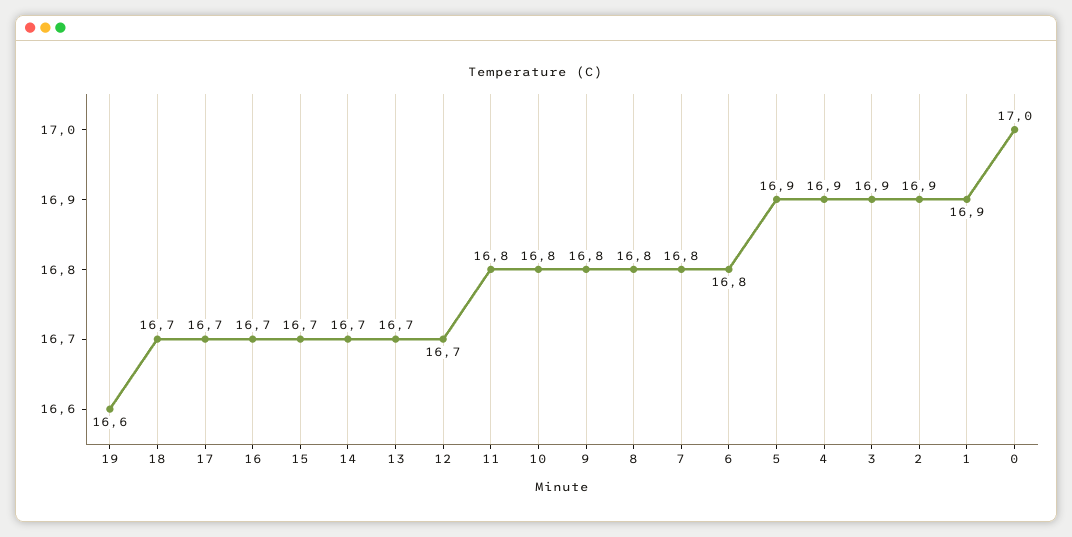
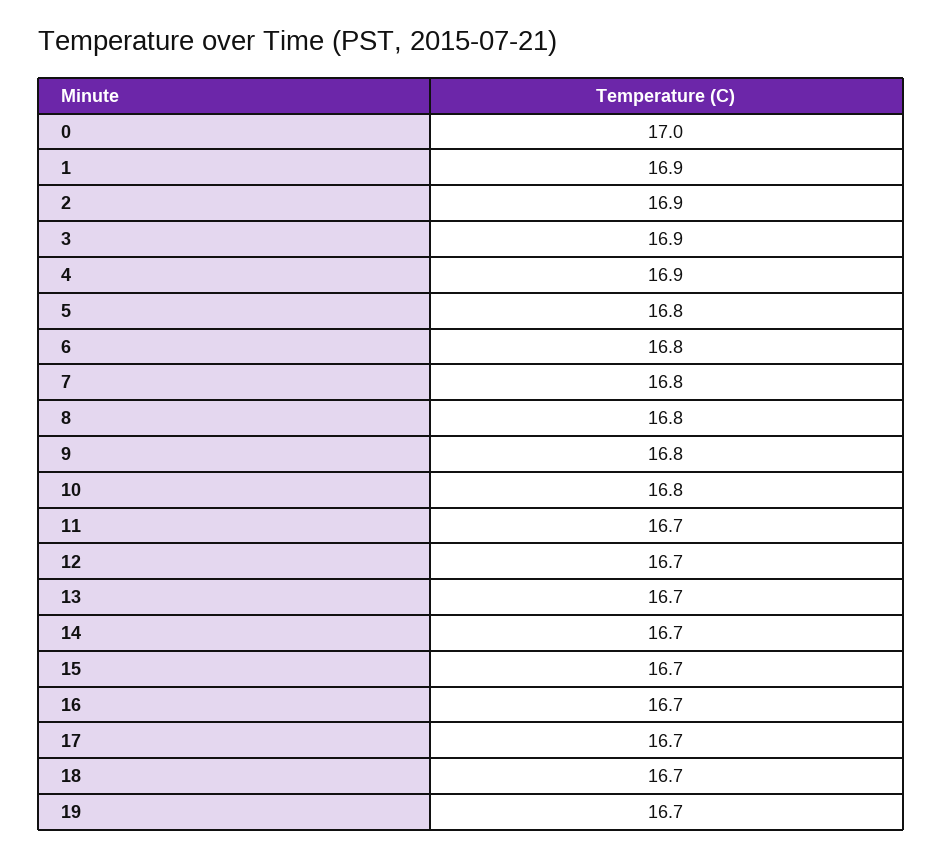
  {
-   "19": 16.6,
+   "19": 16.7,
    "18": 16.7,
    "17": 16.7,
    "16": 16.7,
    "15": 16.7,
    "14": 16.7,
    "13": 16.7,
    "12": 16.7,
-   "11": 16.8,
+   "11": 16.7,
    "10": 16.8,
    "9": 16.8,
    "8": 16.8,
    "7": 16.8,
    "6": 16.8,
-   "5": 16.9,
+   "5": 16.8,
    "4": 16.9,
    "3": 16.9,
    "2": 16.9,
    "1": 16.9,
    "0": 17
  }

